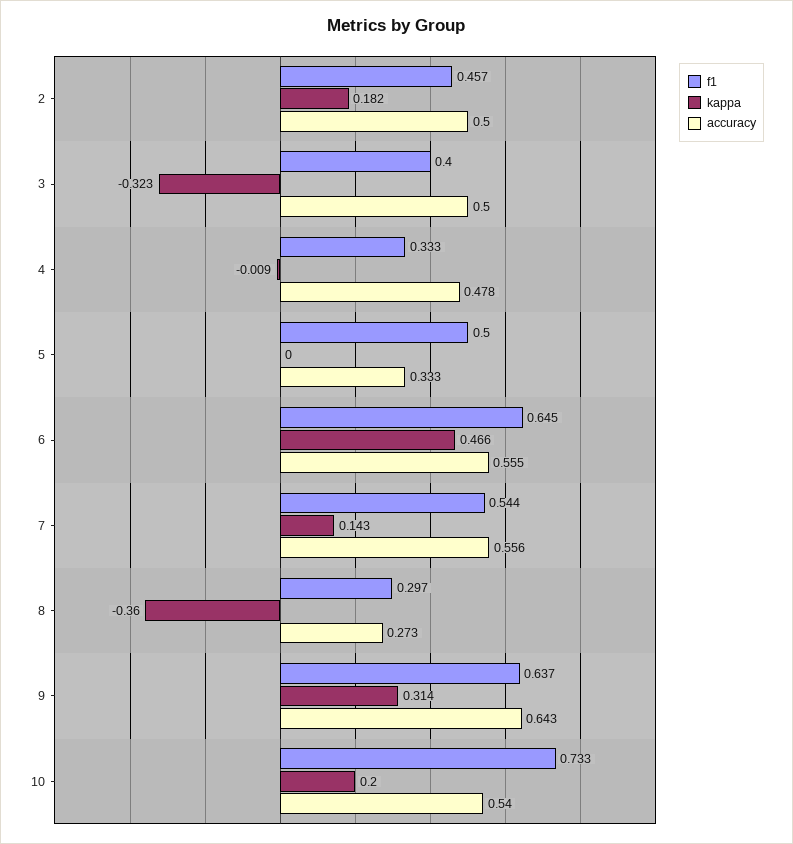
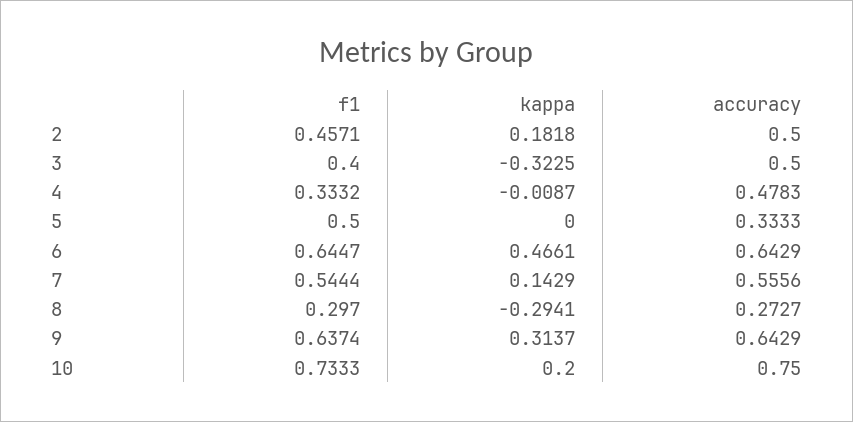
  {
    "f1": {
      "2": 0.4571,
      "3": 0.4,
      "4": 0.3332,
      "5": 0.5,
      "6": 0.6447,
      "7": 0.5444,
      "8": 0.297,
      "9": 0.6374,
      "10": 0.7333
    },
    "kappa": {
      "2": 0.1818,
      "3": -0.3225,
      "4": -0.0087,
      "5": 0,
      "6": 0.4661,
      "7": 0.1429,
-     "8": -0.36,
+     "8": -0.2941,
      "9": 0.3137,
      "10": 0.2
    },
    "accuracy": {
      "2": 0.5,
      "3": 0.5,
      "4": 0.4783,
      "5": 0.3333,
-     "6": 0.555,
+     "6": 0.6429,
      "7": 0.5556,
      "8": 0.2727,
      "9": 0.6429,
-     "10": 0.54
+     "10": 0.75
    }
  }

